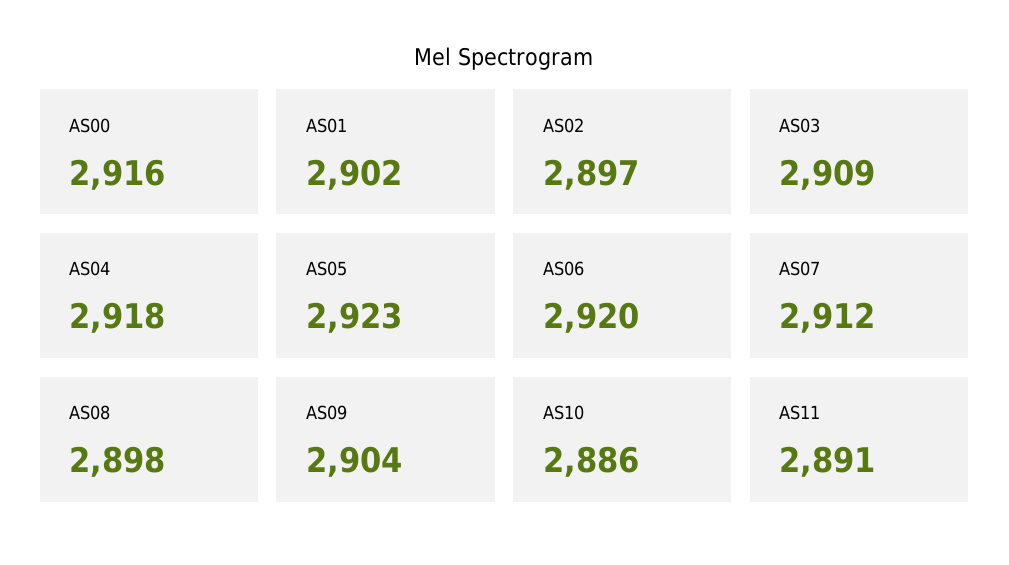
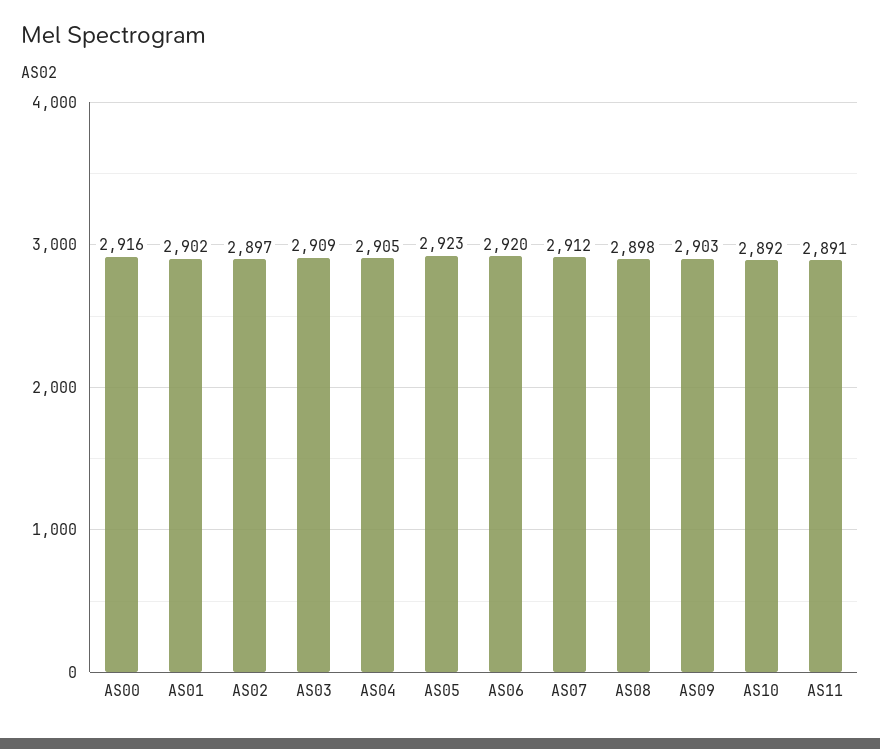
  {
    "AS00": 2916,
    "AS01": 2902,
    "AS02": 2897,
    "AS03": 2909,
-   "AS04": 2918,
+   "AS04": 2905,
    "AS05": 2923,
    "AS06": 2920,
    "AS07": 2912,
    "AS08": 2898,
-   "AS09": 2904,
+   "AS09": 2903,
-   "AS10": 2886,
+   "AS10": 2892,
    "AS11": 2891
  }

